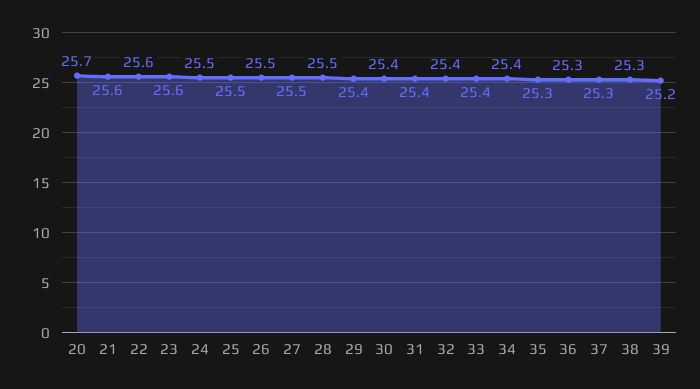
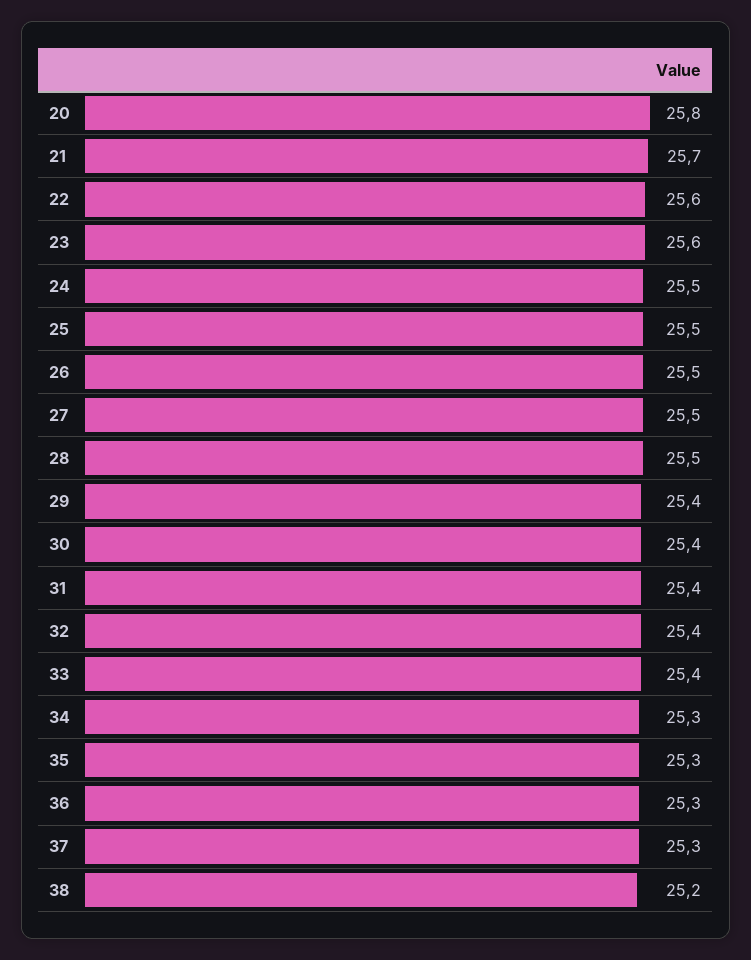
  {
-   "20": 25.7,
+   "20": 25.8,
-   "21": 25.6,
+   "21": 25.7,
    "22": 25.6,
    "23": 25.6,
    "24": 25.5,
    "25": 25.5,
    "26": 25.5,
    "27": 25.5,
    "28": 25.5,
    "29": 25.4,
    "30": 25.4,
    "31": 25.4,
    "32": 25.4,
    "33": 25.4,
-   "34": 25.4,
+   "34": 25.3,
    "35": 25.3,
    "36": 25.3,
    "37": 25.3,
-   "38": 25.3,
+   "38": 25.2
-   "39": 25.2
  }

